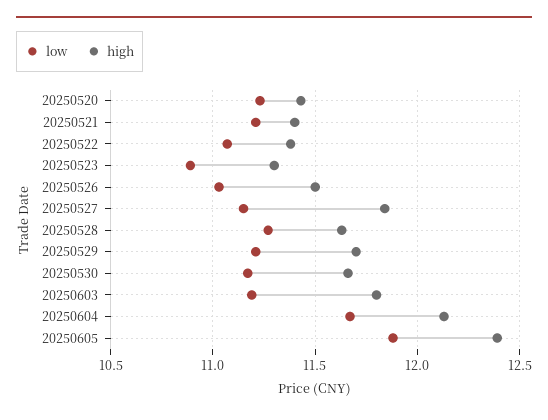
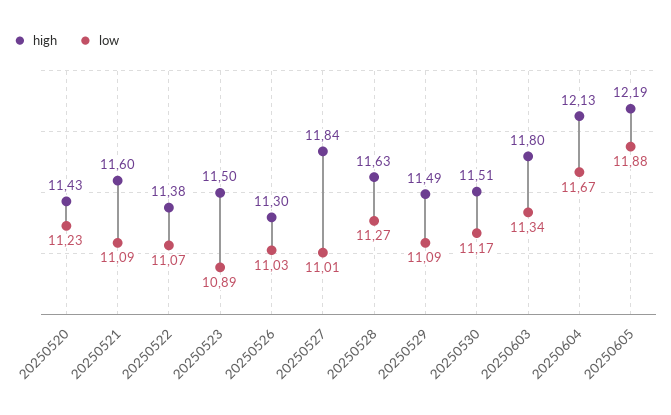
  {
    "low": {
      "20250520": 11.23,
-     "20250521": 11.2,
+     "20250521": 11.09,
      "20250522": 11.07,
      "20250523": 10.89,
      "20250526": 11.03,
-     "20250527": 11.15,
+     "20250527": 11.01,
      "20250528": 11.27,
-     "20250529": 11.2,
+     "20250529": 11.09,
      "20250530": 11.17,
-     "20250603": 11.2,
+     "20250603": 11.34,
      "20250604": 11.67,
      "20250605": 11.88
    },
    "high": {
      "20250520": 11.43,
-     "20250521": 11.4,
+     "20250521": 11.6,
      "20250522": 11.38,
-     "20250523": 11.3,
+     "20250523": 11.5,
-     "20250526": 11.5,
+     "20250526": 11.3,
      "20250527": 11.84,
      "20250528": 11.63,
-     "20250529": 11.7,
+     "20250529": 11.49,
-     "20250530": 11.65,
+     "20250530": 11.51,
      "20250603": 11.8,
      "20250604": 12.13,
-     "20250605": 12.4
+     "20250605": 12.19
    }
  }

